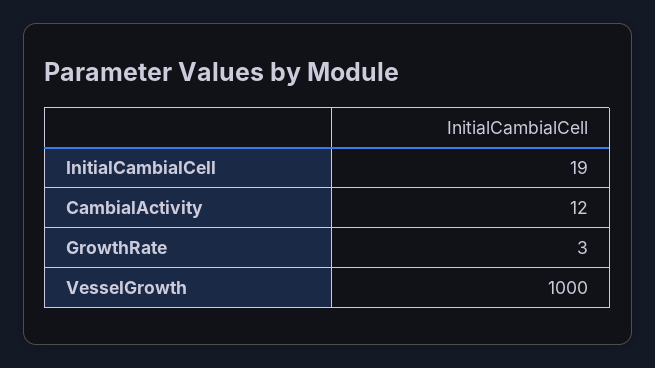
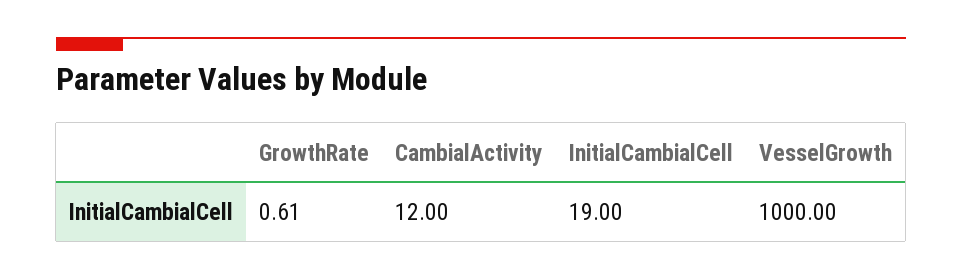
  {
    "InitialCambialCell": 19,
    "CambialActivity": 12,
-   "GrowthRate": 3,
+   "GrowthRate": 0.61,
    "VesselGrowth": 1000
  }

